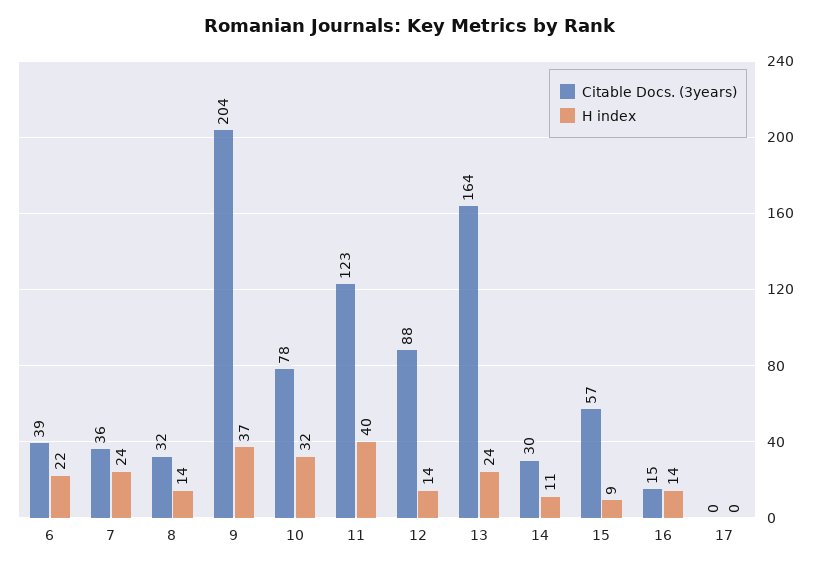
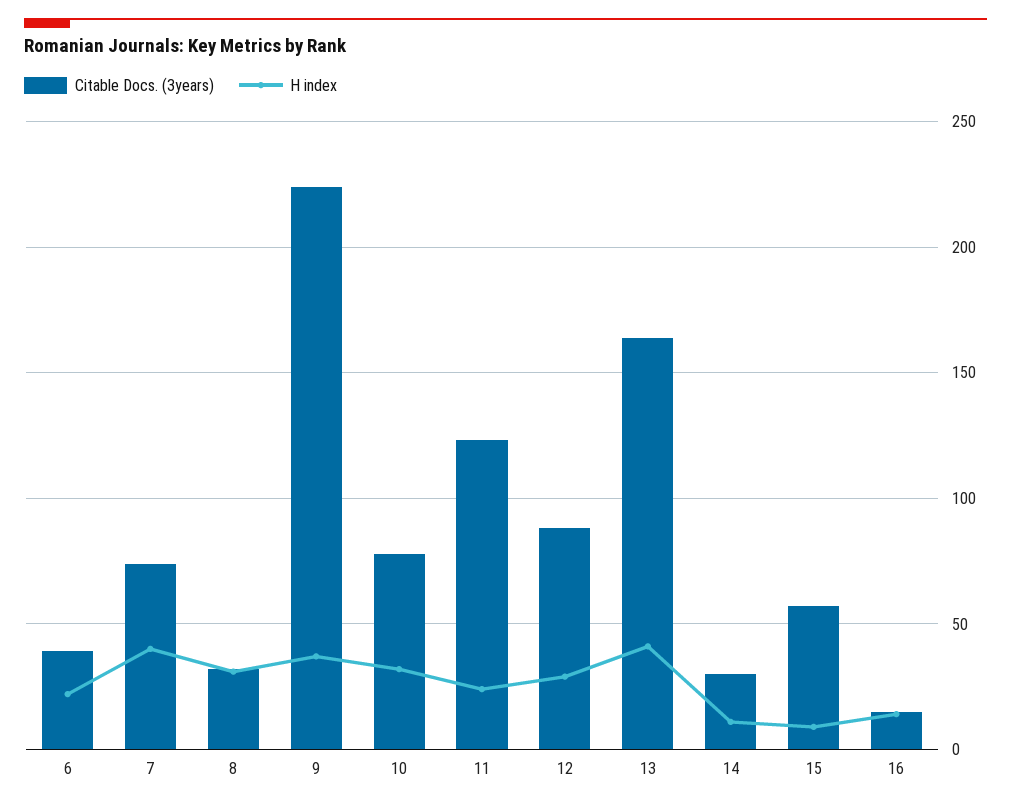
  {
    "Citable Docs. (3years)": {
      "6": 39,
-     "7": 36,
+     "7": 75,
      "8": 32,
-     "9": 204,
+     "9": 225,
      "10": 78,
      "11": 123,
      "12": 88,
      "13": 164,
      "14": 30,
      "15": 57,
-     "16": 15,
+     "16": 15
-     "17": 0
    },
    "H index": {
      "6": 22,
-     "7": 24,
+     "7": 40,
-     "8": 14,
+     "8": 30,
      "9": 37,
      "10": 32,
-     "11": 40,
+     "11": 25,
-     "12": 14,
+     "12": 30,
-     "13": 24,
+     "13": 40,
      "14": 11,
      "15": 9,
-     "16": 14,
+     "16": 14
-     "17": 0
    }
  }

